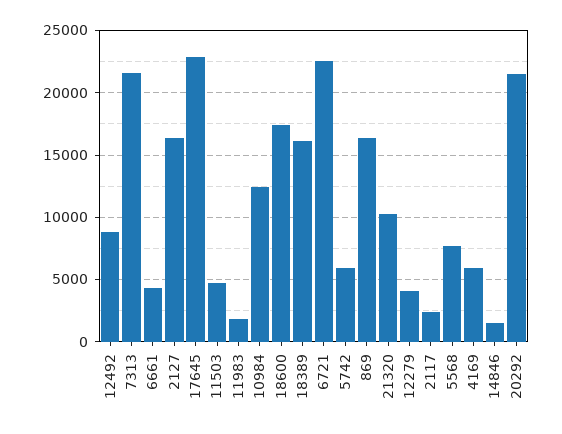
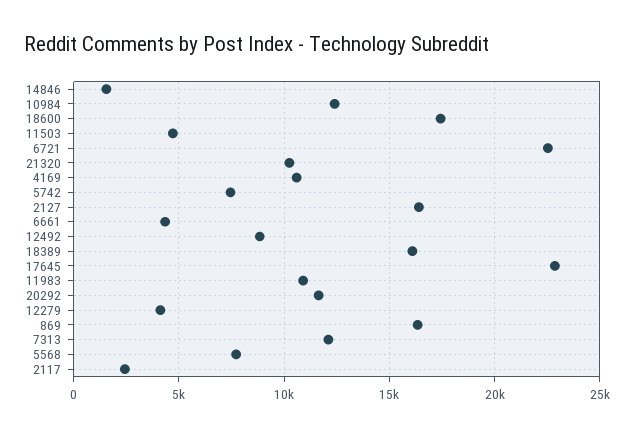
  {
    "12492": 9000,
-   "7313": 21500,
+   "7313": 12000,
    "6661": 4500,
    "2127": 16500,
    "17645": 23000,
    "11503": 4500,
-   "11983": 2000,
+   "11983": 11000,
    "10984": 12500,
    "18600": 17500,
    "18389": 16000,
    "6721": 22500,
-   "5742": 6000,
+   "5742": 7500,
    "869": 16500,
    "21320": 10000,
    "12279": 4000,
    "2117": 2500,
    "5568": 7500,
-   "4169": 6000,
+   "4169": 10500,
    "14846": 1500,
-   "20292": 21500
+   "20292": 11500
  }

